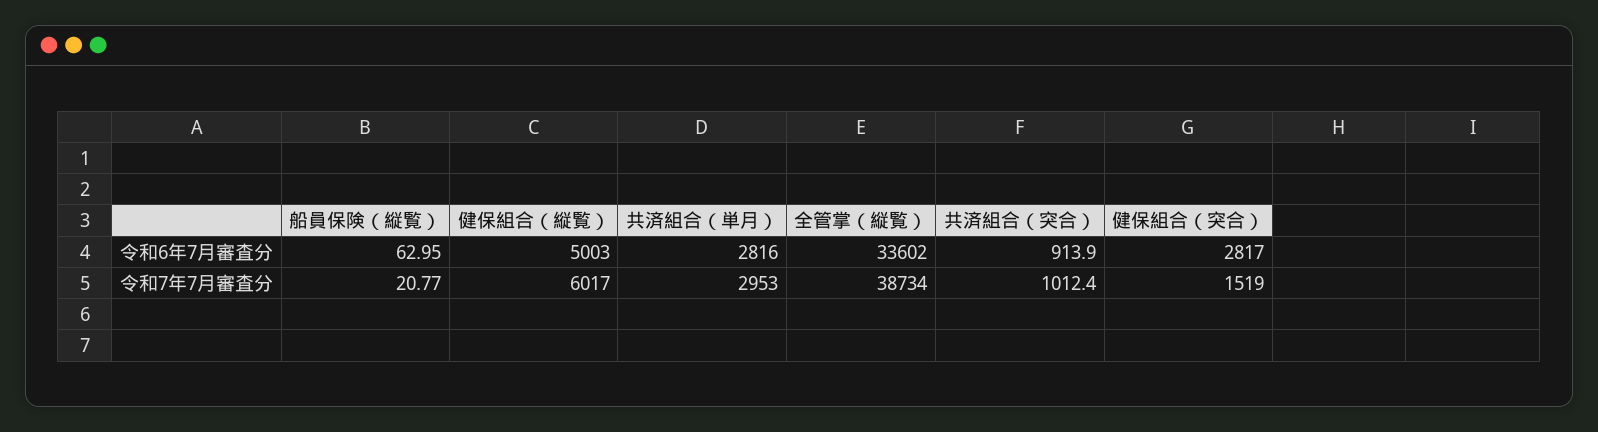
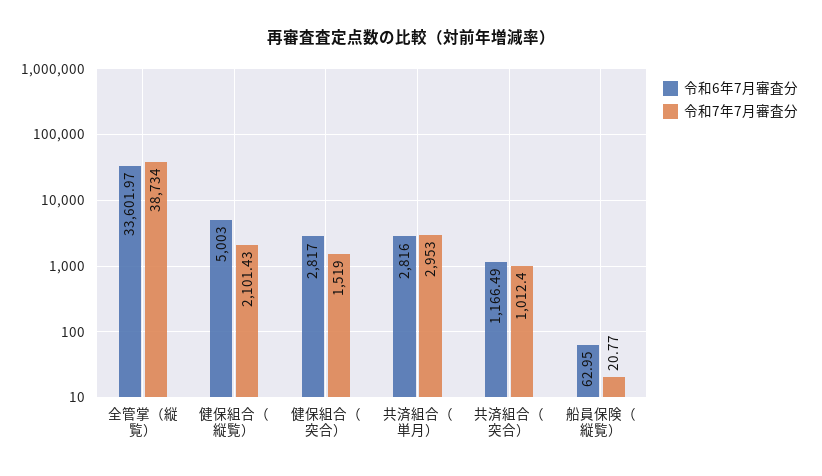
  {
    "令和6年7月審査分": {
      "船員保険（縦覧）": 62.95,
      "健保組合（縦覧）": 5003,
      "共済組合（単月）": 2816,
-     "全管掌（縦覧）": 33602,
+     "全管掌（縦覧）": 33601.97,
-     "共済組合（突合）": 913.9,
+     "共済組合（突合）": 1166.49,
      "健保組合（突合）": 2817
    },
    "令和7年7月審査分": {
      "船員保険（縦覧）": 20.77,
-     "健保組合（縦覧）": 6017,
+     "健保組合（縦覧）": 2101.43,
      "共済組合（単月）": 2953,
      "全管掌（縦覧）": 38734,
      "共済組合（突合）": 1012.4,
      "健保組合（突合）": 1519
    }
  }

